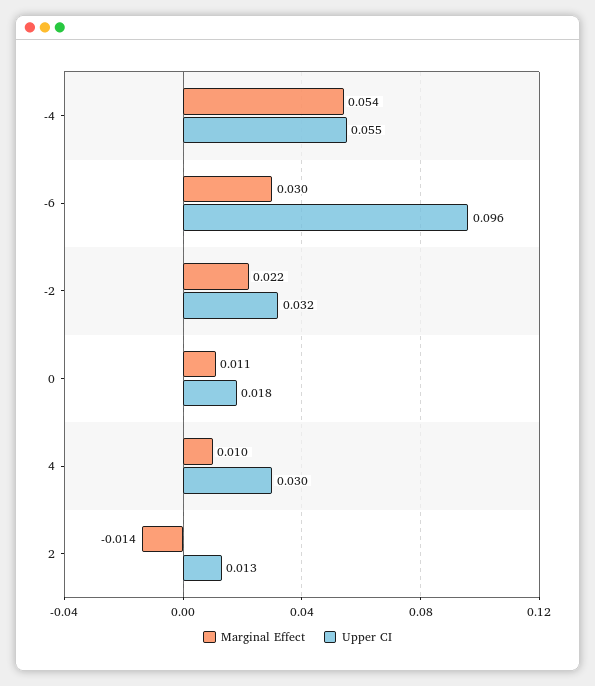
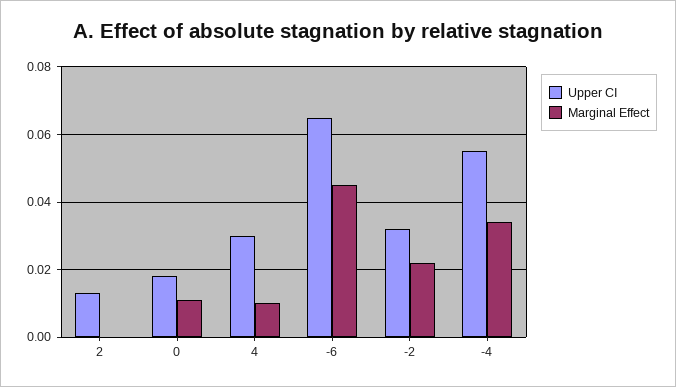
  {
    "Marginal Effect": {
-     "-4": 0.054,
+     "-4": 0.035,
-     "-6": 0.03,
+     "-6": 0.045,
      "-2": 0.022,
      "0": 0.011,
      "4": 0.01,
-     "2": -0.014
+     "2": 0
    },
    "Upper CI": {
      "-4": 0.055,
-     "-6": 0.096,
+     "-6": 0.065,
      "-2": 0.032,
      "0": 0.018,
      "4": 0.03,
      "2": 0.013
    }
  }

